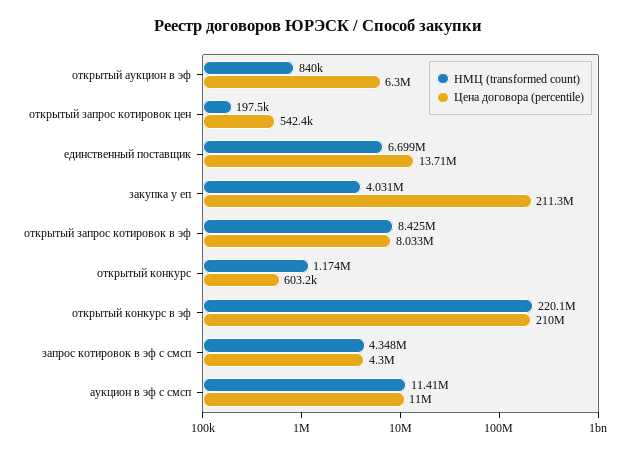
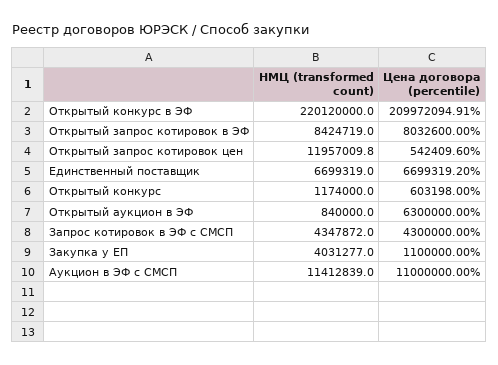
  {
    "НМЦ (transformed count)": {
      "открытый аукцион в эф": 840000,
-     "открытый запрос котировок цен": 197500,
+     "открытый запрос котировок цен": 11957009.8,
      "единственный поставщик": 6699319,
      "закупка у еп": 4031277,
      "открытый запрос котировок в эф": 8424719,
      "открытый конкурс": 1174000,
      "открытый конкурс в эф": 220120000,
      "запрос котировок в эф с смсп": 4347872,
      "аукцион в эф с смсп": 11412839
    },
    "Цена договора (percentile)": {
      "открытый аукцион в эф": 6300000,
      "открытый запрос котировок цен": 542409.6,
-     "единственный поставщик": 13710000,
+     "единственный поставщик": 6699319.2,
-     "закупка у еп": 211300000,
+     "закупка у еп": 1100000,
      "открытый запрос котировок в эф": 8032600,
      "открытый конкурс": 603198,
      "открытый конкурс в эф": 209972094.91,
      "запрос котировок в эф с смсп": 4300000,
      "аукцион в эф с смсп": 11000000
    }
  }

